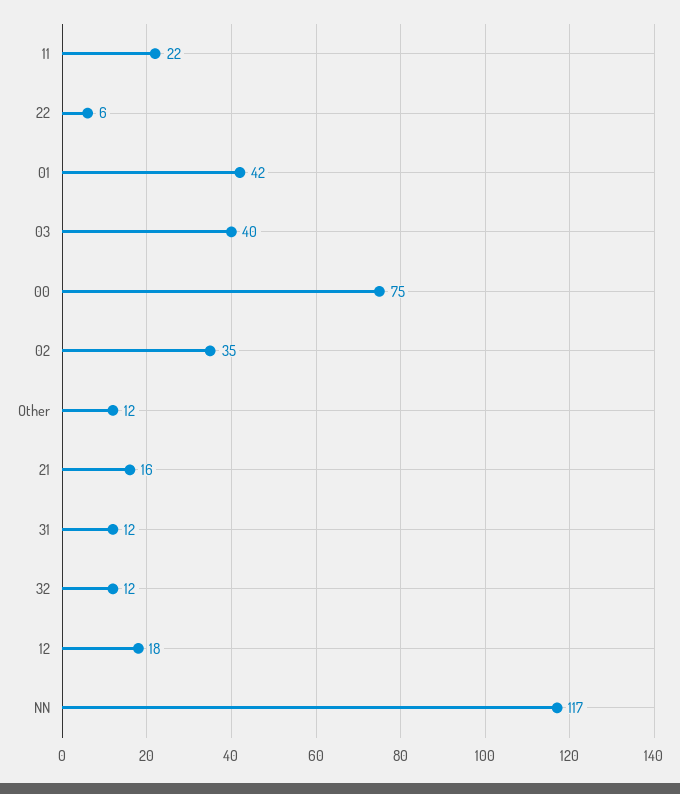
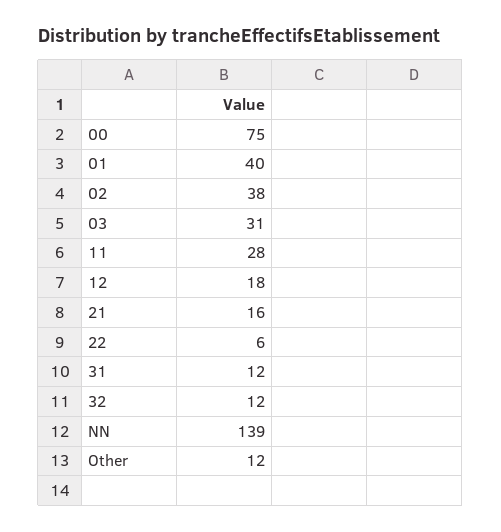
  {
-   "11": 22,
+   "11": 28,
    "22": 6,
-   "01": 42,
+   "01": 40,
-   "03": 40,
+   "03": 31,
    "00": 75,
-   "02": 35,
+   "02": 38,
    "Other": 12,
    "21": 16,
    "31": 12,
    "32": 12,
    "12": 18,
-   "NN": 117
+   "NN": 139
  }

